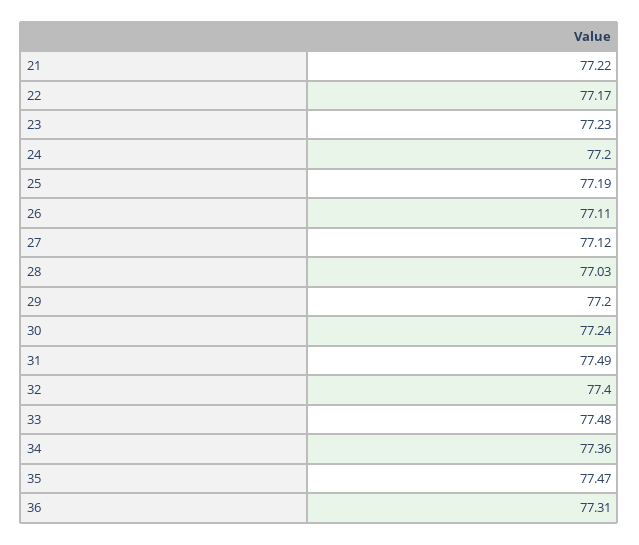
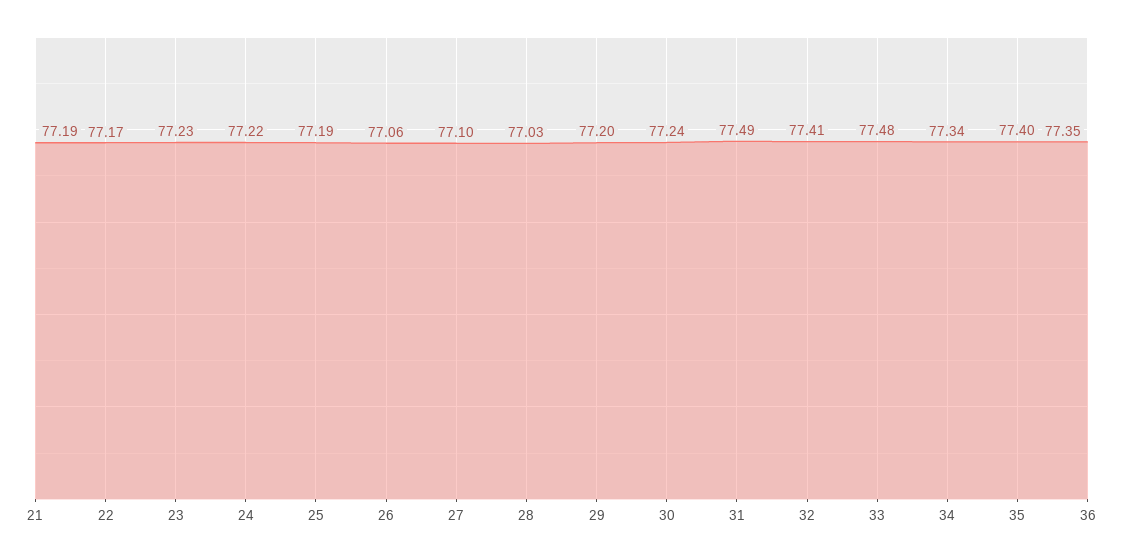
  {
-   "21": 77.22,
+   "21": 77.19,
    "22": 77.17,
    "23": 77.23,
-   "24": 77.2,
+   "24": 77.22,
    "25": 77.19,
-   "26": 77.11,
+   "26": 77.06,
-   "27": 77.12,
+   "27": 77.1,
    "28": 77.03,
    "29": 77.2,
    "30": 77.24,
    "31": 77.49,
-   "32": 77.4,
+   "32": 77.41,
    "33": 77.48,
-   "34": 77.36,
+   "34": 77.34,
-   "35": 77.47,
+   "35": 77.4,
-   "36": 77.31
+   "36": 77.35
  }

